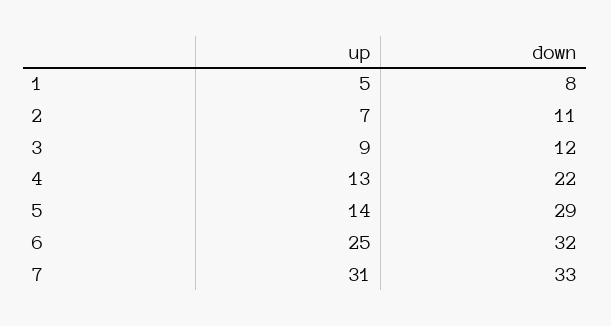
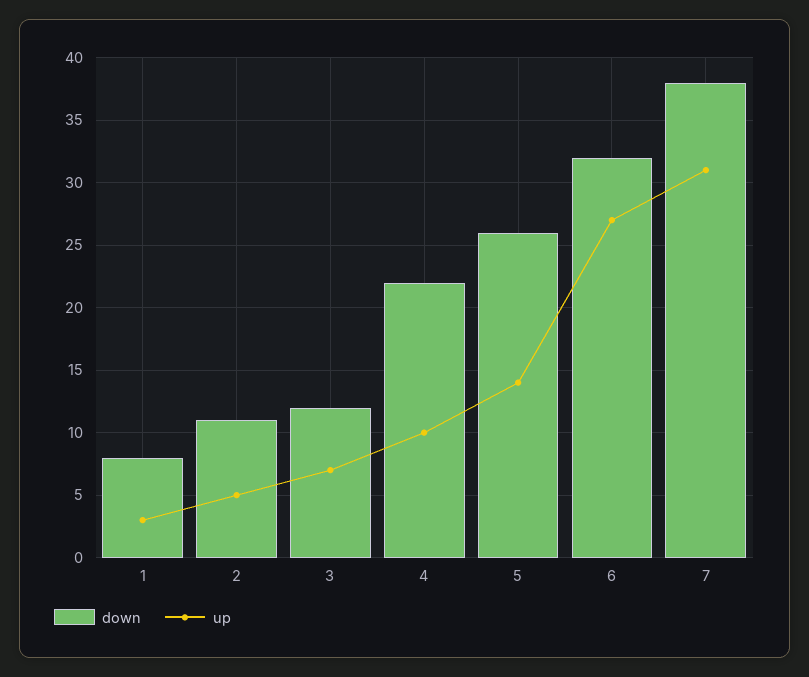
  {
    "up": {
-     "1": 5,
+     "1": 3,
-     "2": 7,
+     "2": 5,
-     "3": 9,
+     "3": 7,
-     "4": 13,
+     "4": 10,
      "5": 14,
-     "6": 25,
+     "6": 27,
      "7": 31
    },
    "down": {
      "1": 8,
      "2": 11,
      "3": 12,
      "4": 22,
-     "5": 29,
+     "5": 26,
      "6": 32,
-     "7": 33
+     "7": 38
    }
  }

